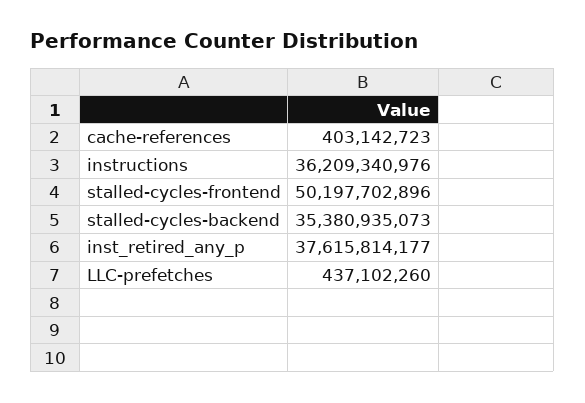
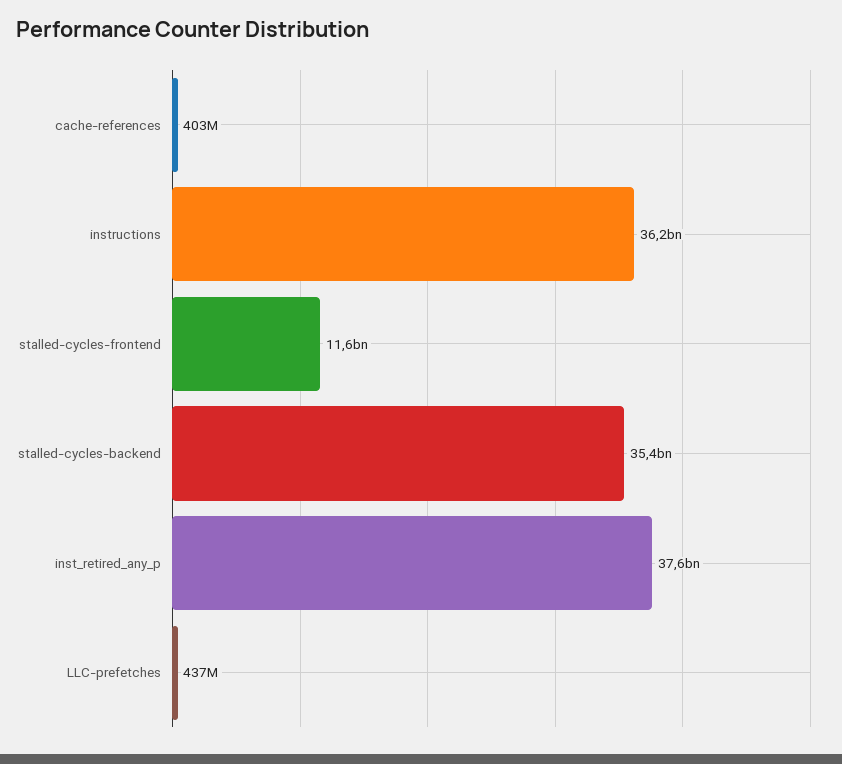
  {
    "cache-references": 403142723,
    "instructions": 36209340976,
-   "stalled-cycles-frontend": 50197702896,
+   "stalled-cycles-frontend": 11600000000,
    "stalled-cycles-backend": 35380935073,
    "inst_retired_any_p": 37615814177,
    "LLC-prefetches": 437102260
  }

